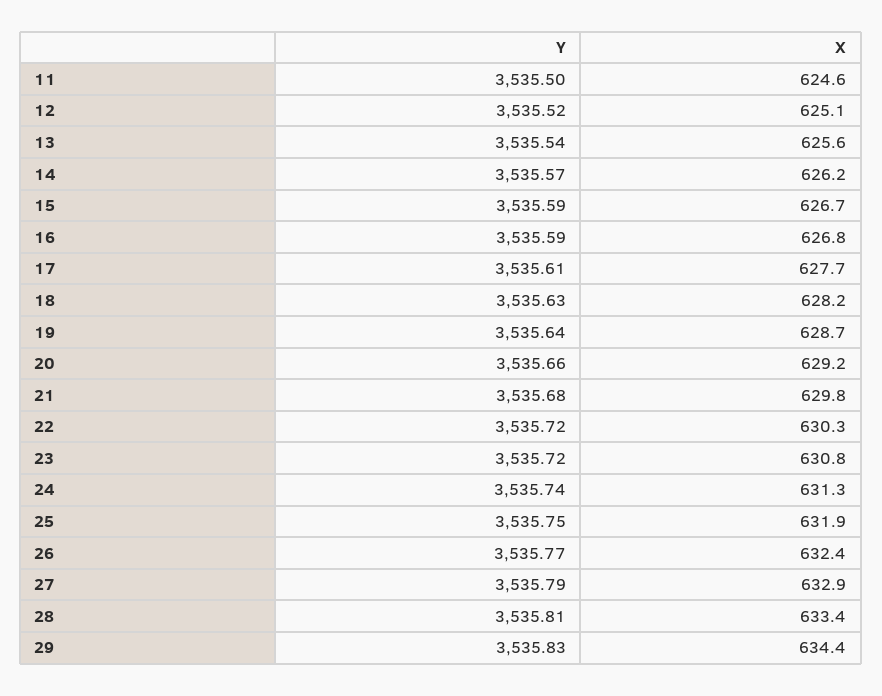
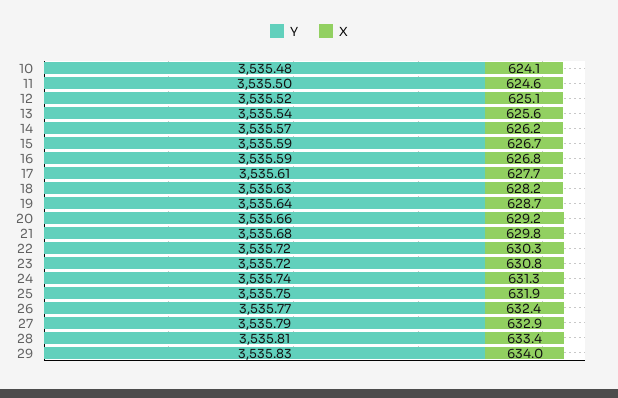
  {
    "Y": {
      "11": 3535.5,
      "12": 3535.52,
      "13": 3535.54,
      "14": 3535.57,
      "15": 3535.59,
      "16": 3535.59,
      "17": 3535.61,
      "18": 3535.63,
      "19": 3535.64,
      "20": 3535.66,
      "21": 3535.68,
      "22": 3535.72,
      "23": 3535.72,
      "24": 3535.74,
      "25": 3535.75,
      "26": 3535.77,
      "27": 3535.79,
      "28": 3535.81,
-     "29": 3535.83
+     "29": 3535.83,
+     "10": 3535.48
    },
    "X": {
      "11": 624.6,
      "12": 625.1,
      "13": 625.6,
      "14": 626.2,
      "15": 626.7,
      "16": 626.8,
      "17": 627.7,
      "18": 628.2,
      "19": 628.7,
      "20": 629.2,
      "21": 629.8,
      "22": 630.3,
      "23": 630.8,
      "24": 631.3,
      "25": 631.9,
      "26": 632.4,
      "27": 632.9,
      "28": 633.4,
-     "29": 634.4
+     "29": 634,
+     "10": 624.1
    }
  }

